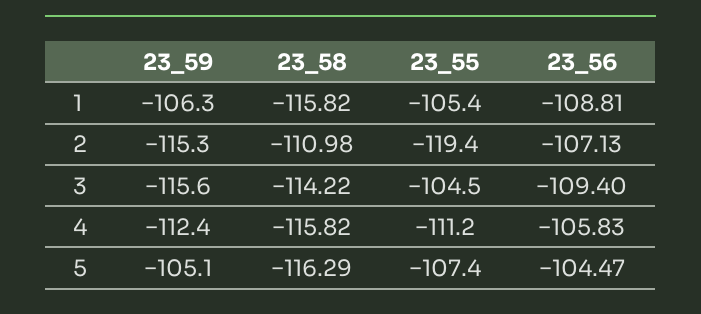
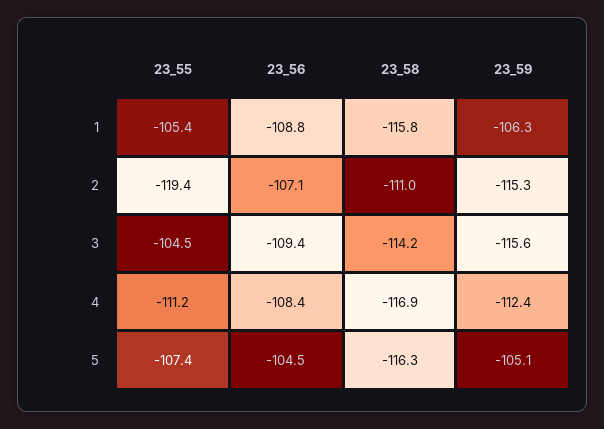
  {
    "23_59": {
      "1": -106.3,
      "2": -115.3,
      "3": -115.6,
      "4": -112.4,
      "5": -105.1
    },
    "23_58": {
      "1": -115.82,
      "2": -110.98,
      "3": -114.22,
-     "4": -115.82,
+     "4": -116.9,
      "5": -116.29
    },
    "23_55": {
      "1": -105.4,
      "2": -119.4,
      "3": -104.5,
      "4": -111.2,
      "5": -107.4
    },
    "23_56": {
      "1": -108.81,
      "2": -107.13,
      "3": -109.4,
-     "4": -105.83,
+     "4": -108.4,
      "5": -104.47
    }
  }

